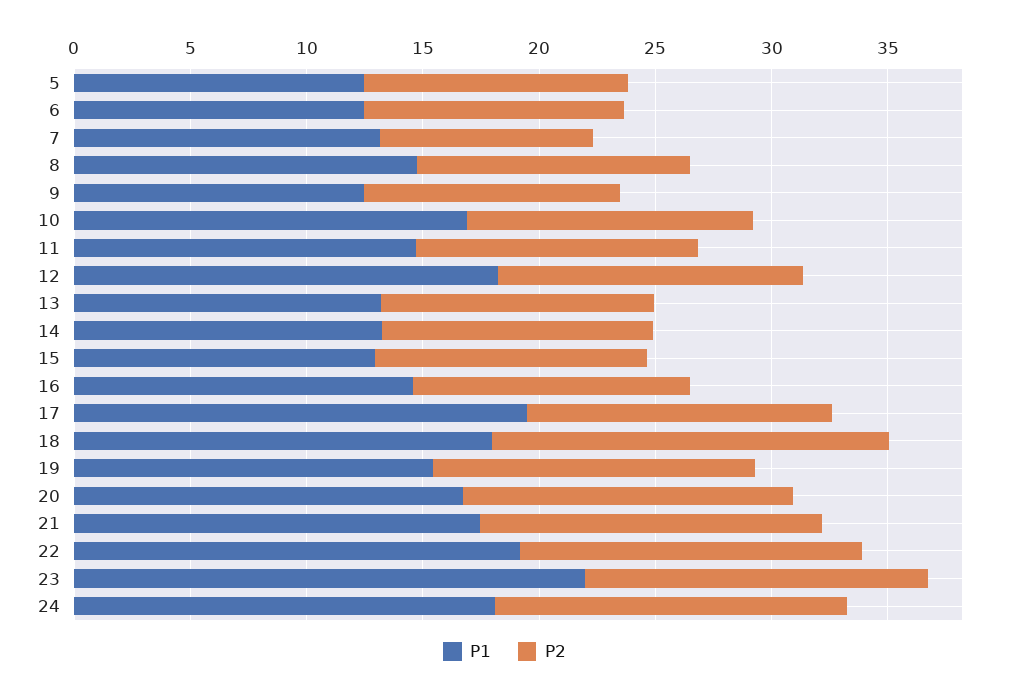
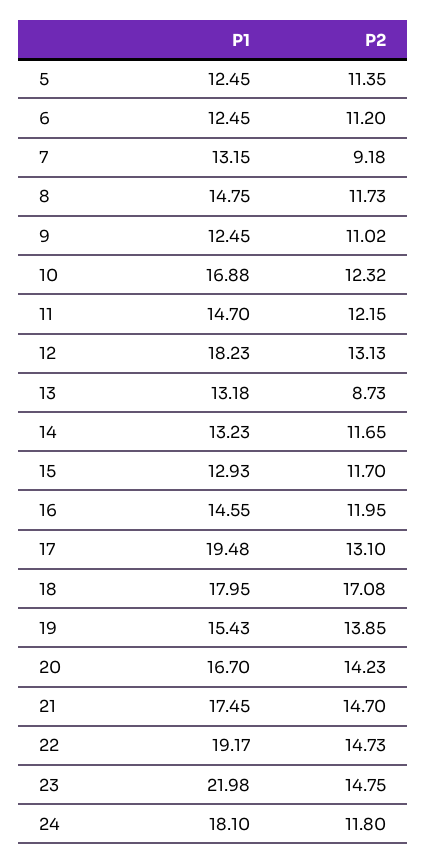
  {
    "P1": {
      "5": 12.45,
      "6": 12.45,
      "7": 13.15,
      "8": 14.75,
      "9": 12.45,
      "10": 16.88,
      "11": 14.7,
      "12": 18.23,
      "13": 13.18,
      "14": 13.23,
      "15": 12.93,
      "16": 14.55,
      "17": 19.48,
      "18": 17.95,
      "19": 15.43,
      "20": 16.7,
      "21": 17.45,
      "22": 19.17,
      "23": 21.98,
      "24": 18.1
    },
    "P2": {
      "5": 11.35,
      "6": 11.2,
      "7": 9.18,
      "8": 11.73,
      "9": 11.02,
      "10": 12.32,
      "11": 12.15,
      "12": 13.13,
-     "13": 12,
+     "13": 8.73,
      "14": 11.65,
      "15": 11.7,
      "16": 11.95,
      "17": 13.1,
      "18": 17.08,
      "19": 13.85,
      "20": 14.23,
      "21": 14.7,
      "22": 14.73,
      "23": 14.75,
-     "24": 15
+     "24": 11.8
    }
  }

